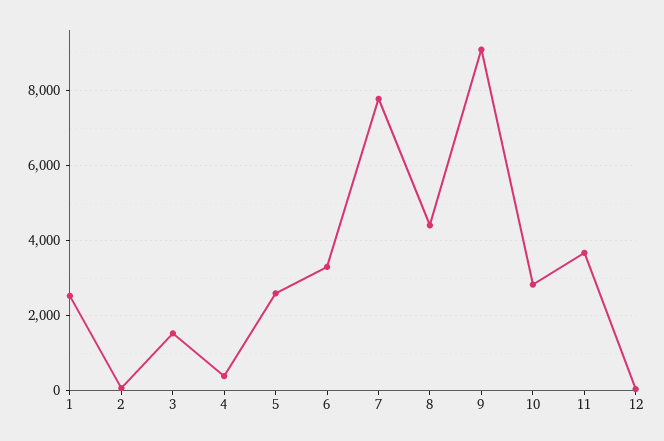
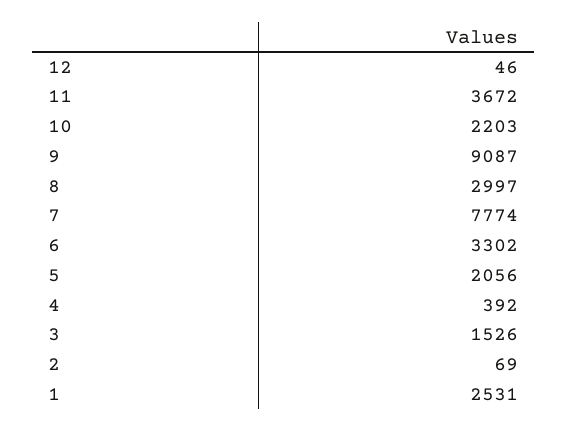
  {
    "1": 2531,
    "2": 69,
    "3": 1526,
    "4": 392,
-   "5": 2600,
+   "5": 2056,
    "6": 3302,
    "7": 7774,
-   "8": 4400,
+   "8": 2997,
    "9": 9087,
-   "10": 2800,
+   "10": 2203,
    "11": 3672,
    "12": 46
  }

